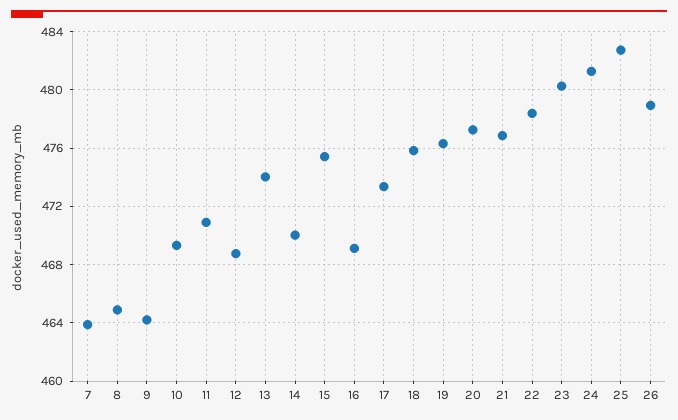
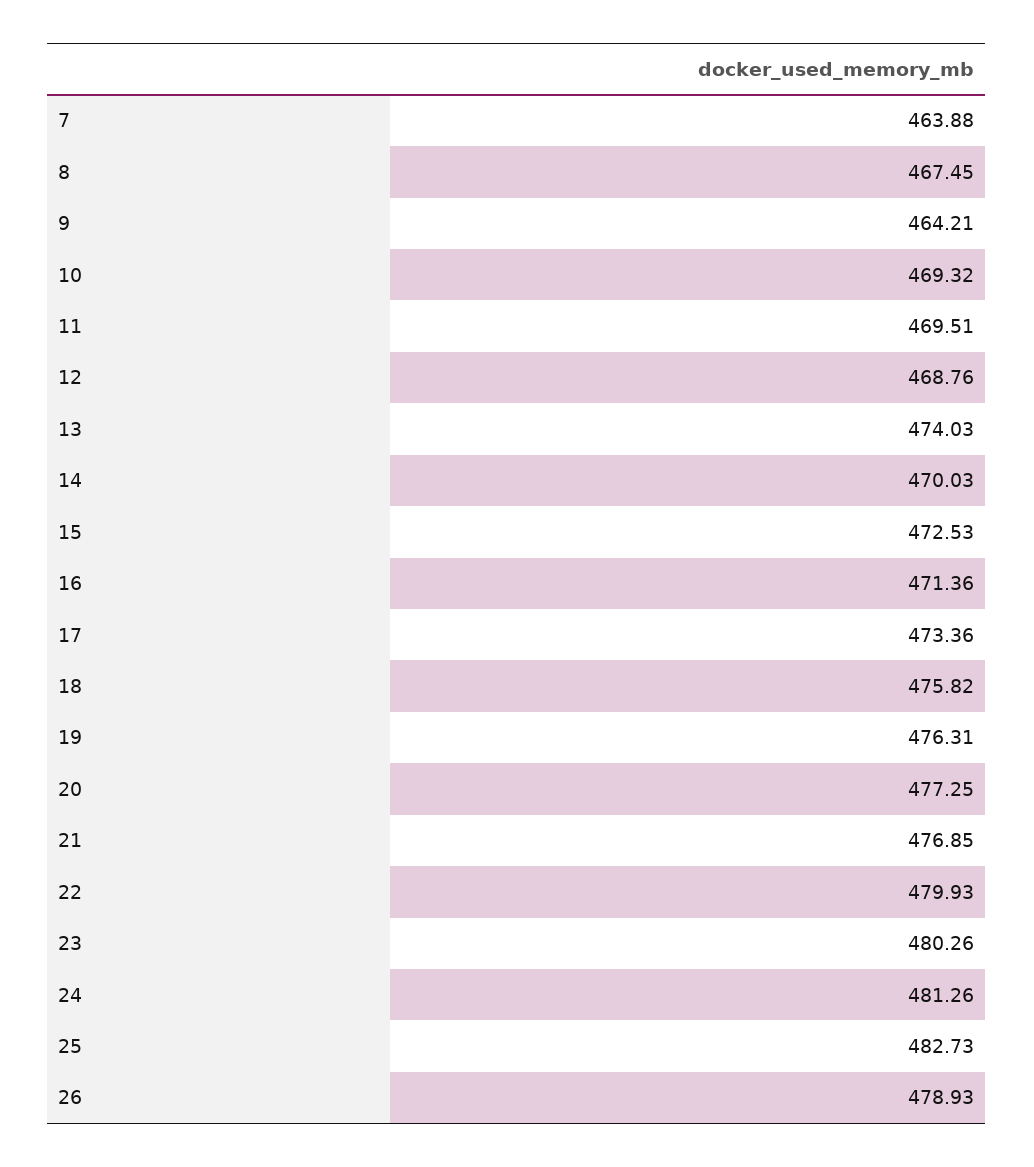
  {
    "7": 463.88,
-   "8": 465,
+   "8": 467.45,
    "9": 464.21,
    "10": 469.32,
-   "11": 471,
+   "11": 469.51,
    "12": 468.76,
    "13": 474.03,
    "14": 470.03,
-   "15": 475.5,
+   "15": 472.53,
-   "16": 469,
+   "16": 471.36,
    "17": 473.36,
    "18": 475.82,
    "19": 476.31,
    "20": 477.25,
    "21": 476.85,
-   "22": 478.5,
+   "22": 479.93,
    "23": 480.26,
    "24": 481.26,
    "25": 482.73,
    "26": 478.93
  }

